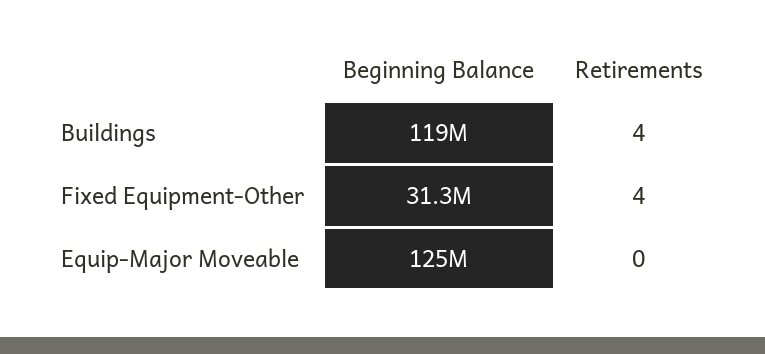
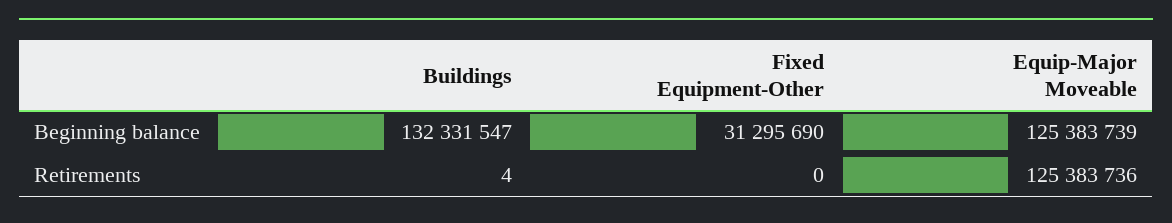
  {
    "Beginning Balance": {
-     "Buildings": 119000000,
+     "Buildings": 132331547,
      "Fixed Equipment-Other": 31295690,
      "Equip-Major Moveable": 125383739
    },
    "Retirements": {
      "Buildings": 4,
-     "Fixed Equipment-Other": 4,
+     "Fixed Equipment-Other": 0,
-     "Equip-Major Moveable": 0
+     "Equip-Major Moveable": 125383736
    }
  }

